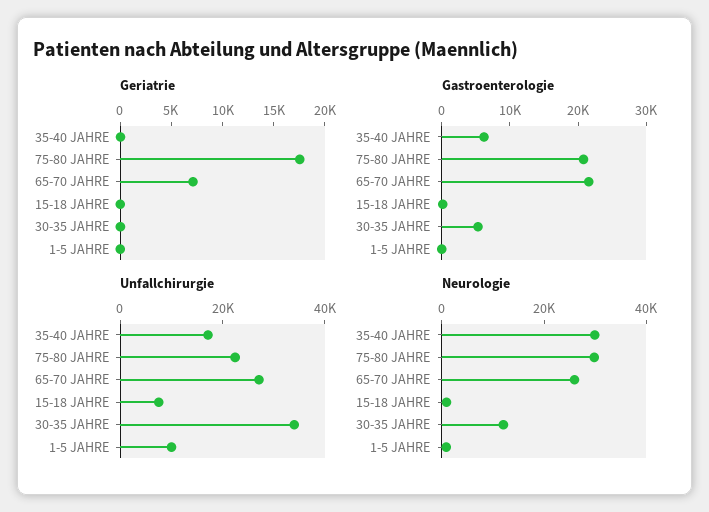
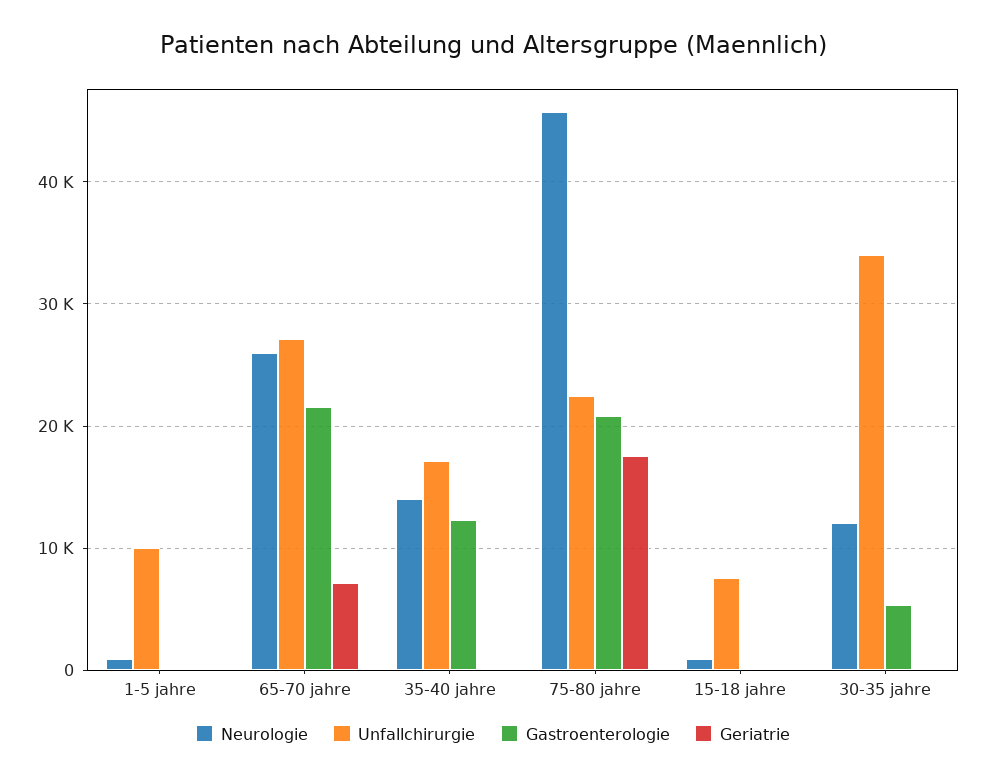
  {
    "Geriatrie": {
      "35-40 JAHRE": 0,
      "75-80 JAHRE": 18000,
      "65-70 JAHRE": 7000,
      "15-18 JAHRE": 0,
      "30-35 JAHRE": 0,
      "1-5 JAHRE": 0
    },
    "Gastroenterologie": {
-     "35-40 JAHRE": 6000,
+     "35-40 JAHRE": 12000,
      "75-80 JAHRE": 21000,
      "65-70 JAHRE": 22000,
      "15-18 JAHRE": 0,
      "30-35 JAHRE": 5000,
      "1-5 JAHRE": 0
    },
    "Unfallchirurgie": {
      "35-40 JAHRE": 17000,
      "75-80 JAHRE": 22000,
      "65-70 JAHRE": 27000,
      "15-18 JAHRE": 8000,
      "30-35 JAHRE": 34000,
      "1-5 JAHRE": 10000
    },
    "Neurologie": {
-     "35-40 JAHRE": 30000,
+     "35-40 JAHRE": 14000,
-     "75-80 JAHRE": 30000,
+     "75-80 JAHRE": 46000,
      "65-70 JAHRE": 26000,
      "15-18 JAHRE": 1000,
      "30-35 JAHRE": 12000,
      "1-5 JAHRE": 1000
    }
  }

